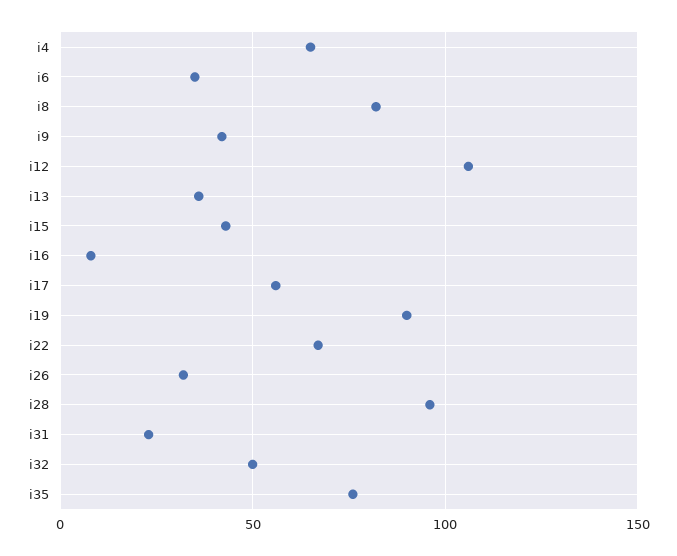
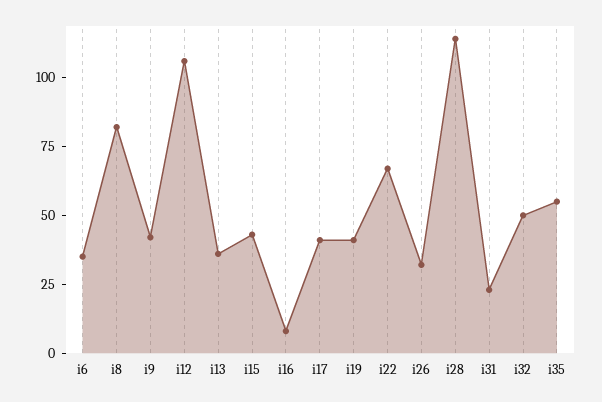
  {
-   "i4": 65,
    "i6": 35,
    "i8": 80,
    "i9": 40,
    "i12": 105,
    "i13": 35,
    "i15": 45,
    "i16": 10,
-   "i17": 55,
+   "i17": 40,
-   "i19": 90,
+   "i19": 40,
    "i22": 65,
    "i26": 30,
-   "i28": 95,
+   "i28": 115,
    "i31": 25,
    "i32": 50,
-   "i35": 75
+   "i35": 55
  }

